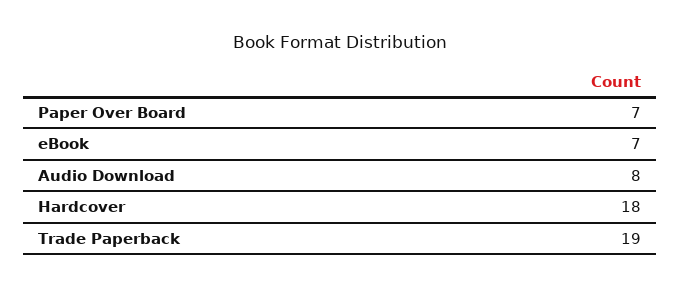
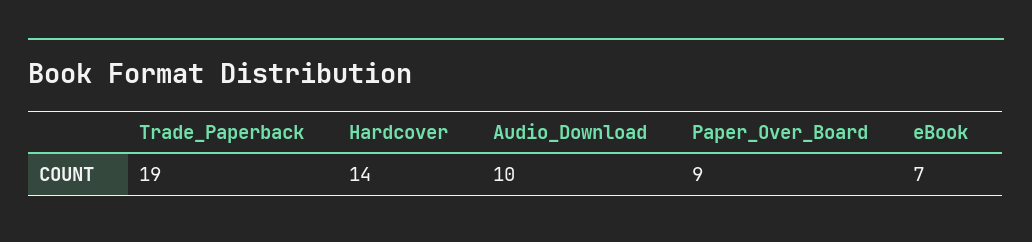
  {
-   "Paper Over Board": 7,
+   "Paper Over Board": 9,
    "eBook": 7,
-   "Audio Download": 8,
+   "Audio Download": 10,
-   "Hardcover": 18,
+   "Hardcover": 14,
    "Trade Paperback": 19
  }

